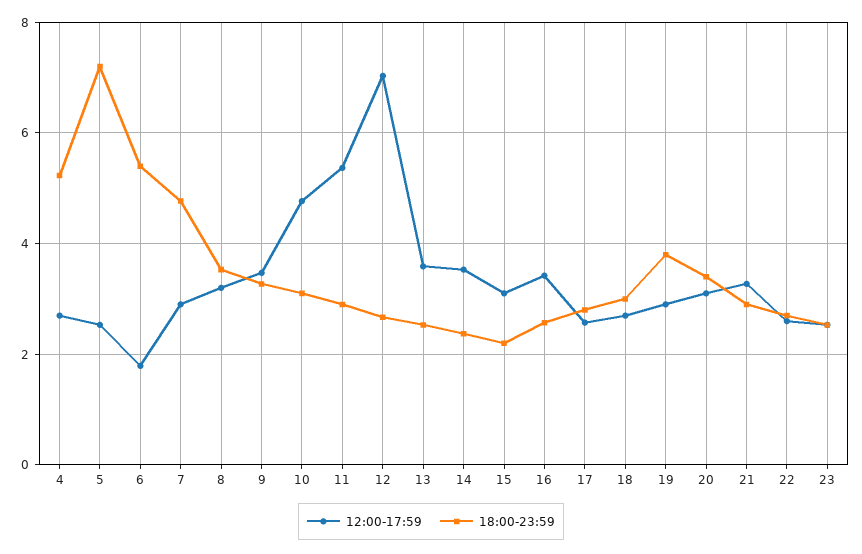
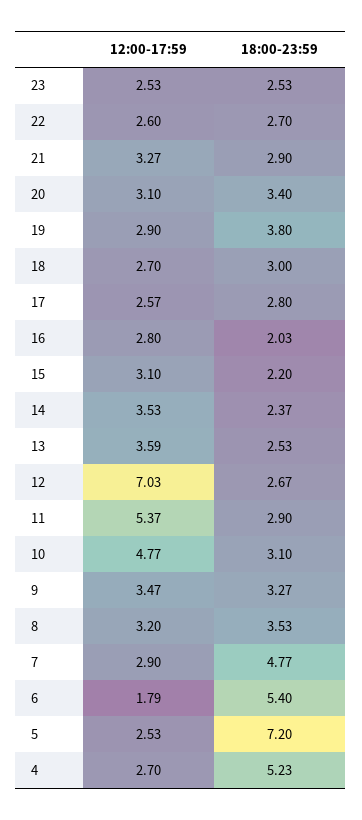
  {
    "12:00-17:59": {
      "4": 2.7,
      "5": 2.53,
      "6": 1.79,
      "7": 2.9,
      "8": 3.2,
      "9": 3.47,
      "10": 4.77,
      "11": 5.37,
      "12": 7.03,
      "13": 3.59,
      "14": 3.53,
      "15": 3.1,
-     "16": 3.4,
+     "16": 2.8,
      "17": 2.57,
      "18": 2.7,
      "19": 2.9,
      "20": 3.1,
      "21": 3.27,
      "22": 2.6,
      "23": 2.53
    },
    "18:00-23:59": {
      "4": 5.23,
      "5": 7.2,
      "6": 5.4,
      "7": 4.77,
      "8": 3.53,
      "9": 3.27,
      "10": 3.1,
      "11": 2.9,
      "12": 2.67,
      "13": 2.53,
      "14": 2.37,
      "15": 2.2,
-     "16": 2.6,
+     "16": 2.03,
      "17": 2.8,
      "18": 3,
      "19": 3.8,
      "20": 3.4,
      "21": 2.9,
      "22": 2.7,
      "23": 2.53
    }
  }

